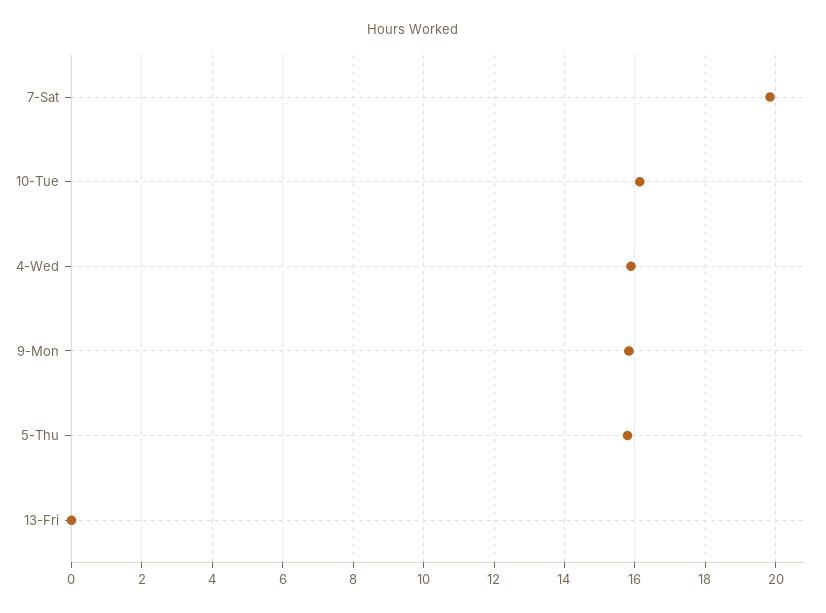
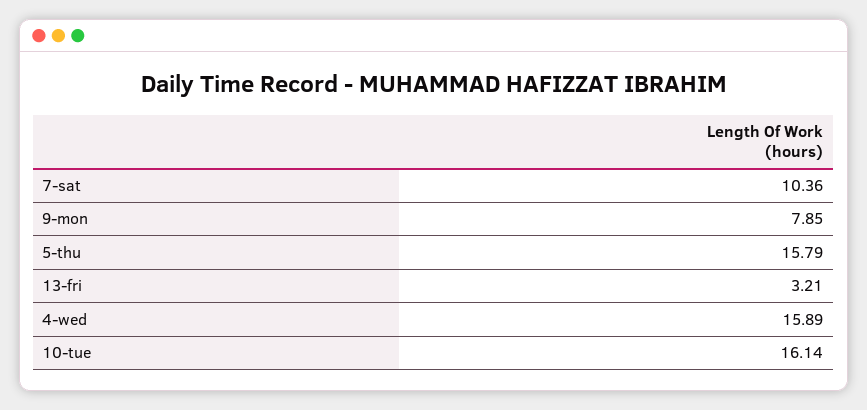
  {
-   "7-Sat": 19.8,
+   "7-Sat": 10.36,
    "10-Tue": 16.14,
    "4-Wed": 15.89,
-   "9-Mon": 15.8,
+   "9-Mon": 7.85,
    "5-Thu": 15.79,
-   "13-Fri": 0
+   "13-Fri": 3.21
  }

